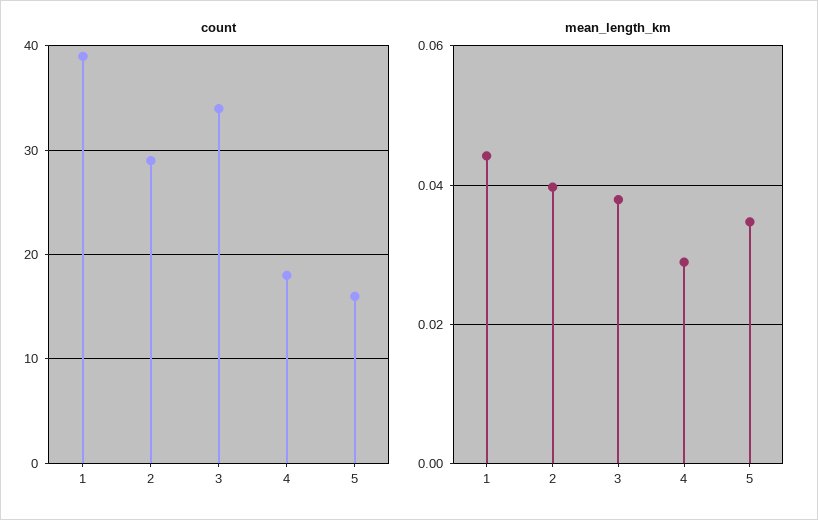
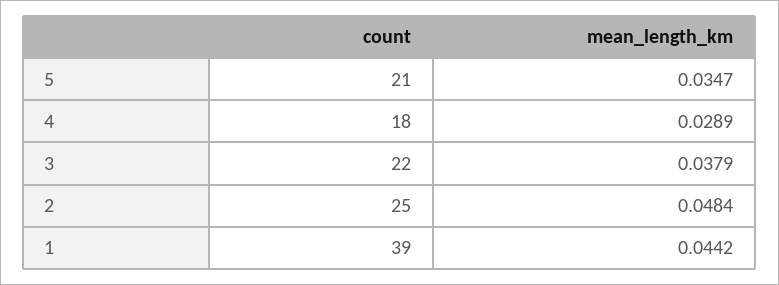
  {
    "count": {
      "1": 39,
-     "2": 29,
+     "2": 25,
-     "3": 34,
+     "3": 22,
      "4": 18,
-     "5": 16
+     "5": 21
    },
    "mean_length_km": {
      "1": 0.0442,
-     "2": 0.04,
+     "2": 0.0484,
      "3": 0.0379,
      "4": 0.0289,
      "5": 0.0347
    }
  }

